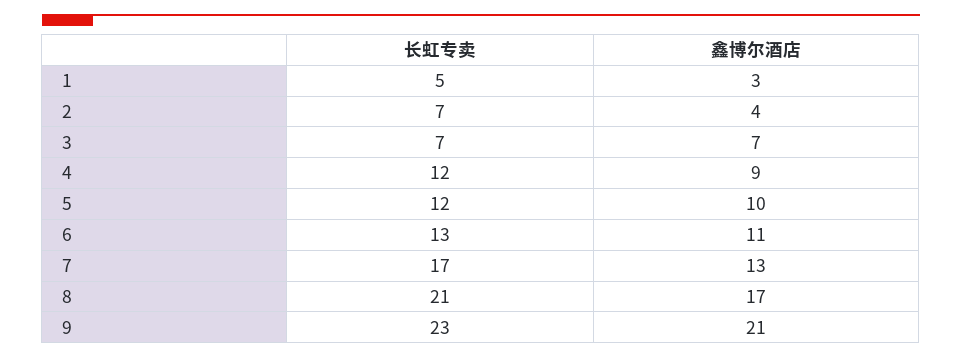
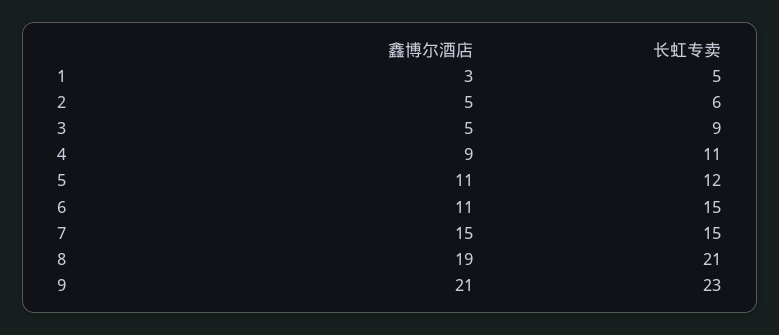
  {
    "长虹专卖": {
      "1": 5,
-     "2": 7,
+     "2": 6,
-     "3": 7,
+     "3": 9,
-     "4": 12,
+     "4": 11,
      "5": 12,
-     "6": 13,
+     "6": 15,
-     "7": 17,
+     "7": 15,
      "8": 21,
      "9": 23
    },
    "鑫博尔酒店": {
      "1": 3,
-     "2": 4,
+     "2": 5,
-     "3": 7,
+     "3": 5,
      "4": 9,
-     "5": 10,
+     "5": 11,
      "6": 11,
-     "7": 13,
+     "7": 15,
-     "8": 17,
+     "8": 19,
      "9": 21
    }
  }

